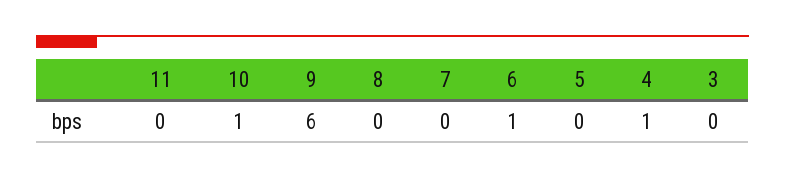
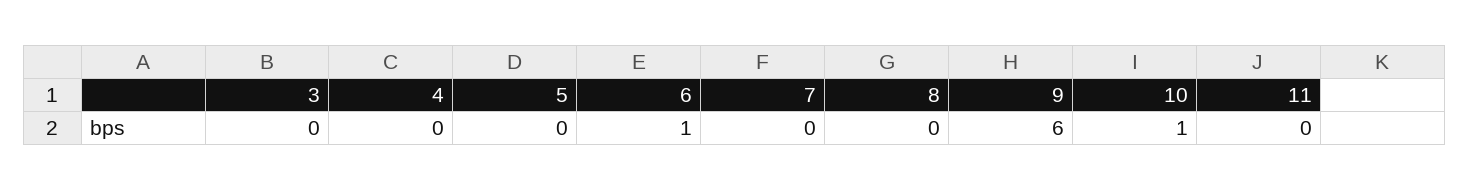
  {
    "11": 0,
    "10": 1,
    "9": 6,
    "8": 0,
    "7": 0,
    "6": 1,
    "5": 0,
-   "4": 1,
+   "4": 0,
    "3": 0
  }

